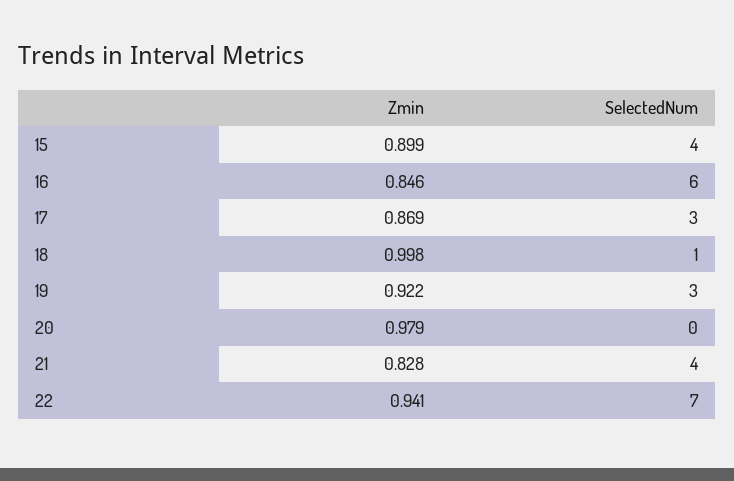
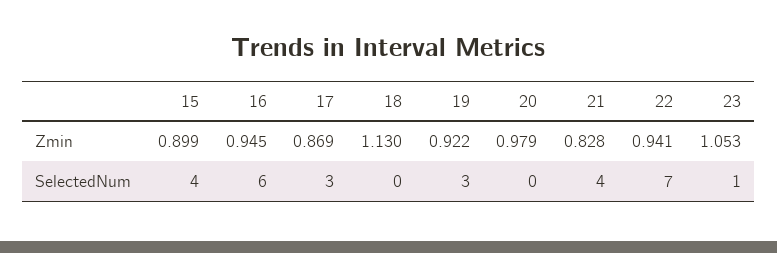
  {
    "Zmin": {
      "15": 0.899,
-     "16": 0.846,
+     "16": 0.945,
      "17": 0.869,
-     "18": 0.998,
+     "18": 1.13,
      "19": 0.922,
      "20": 0.979,
      "21": 0.828,
-     "22": 0.941
+     "22": 0.941,
+     "23": 1.053
    },
    "SelectedNum": {
      "15": 4,
      "16": 6,
      "17": 3,
-     "18": 1,
+     "18": 0,
      "19": 3,
      "20": 0,
      "21": 4,
-     "22": 7
+     "22": 7,
+     "23": 1
    }
  }

